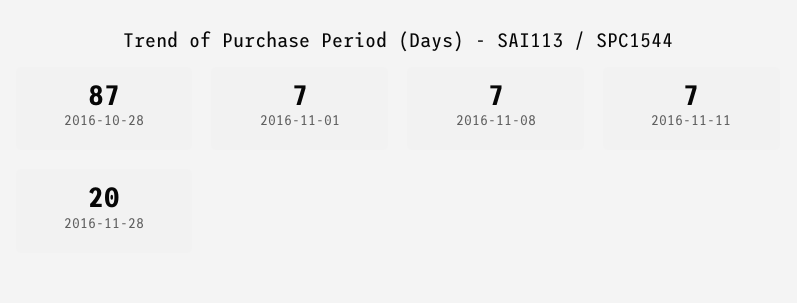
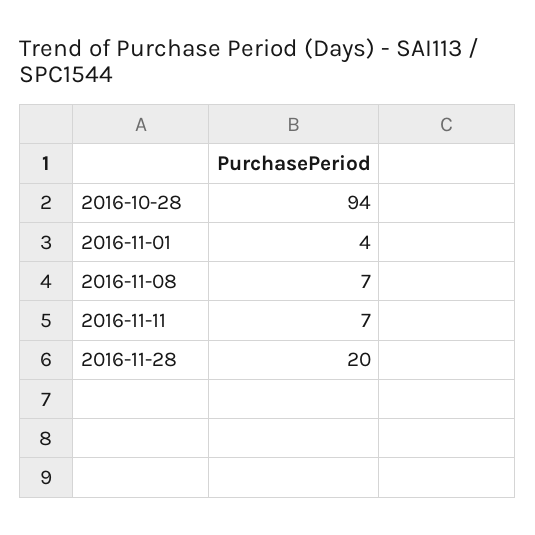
  {
-   "2016-10-28": 87,
+   "2016-10-28": 94,
-   "2016-11-01": 7,
+   "2016-11-01": 4,
    "2016-11-08": 7,
    "2016-11-11": 7,
    "2016-11-28": 20
  }

